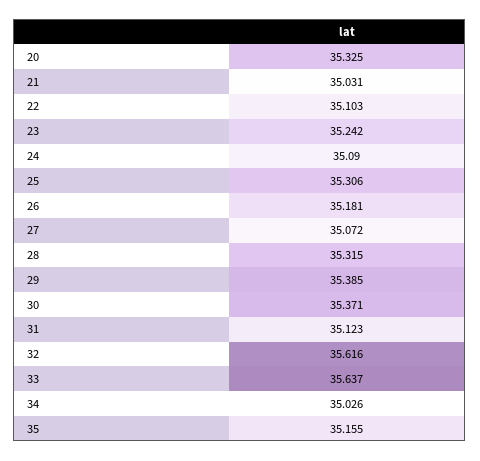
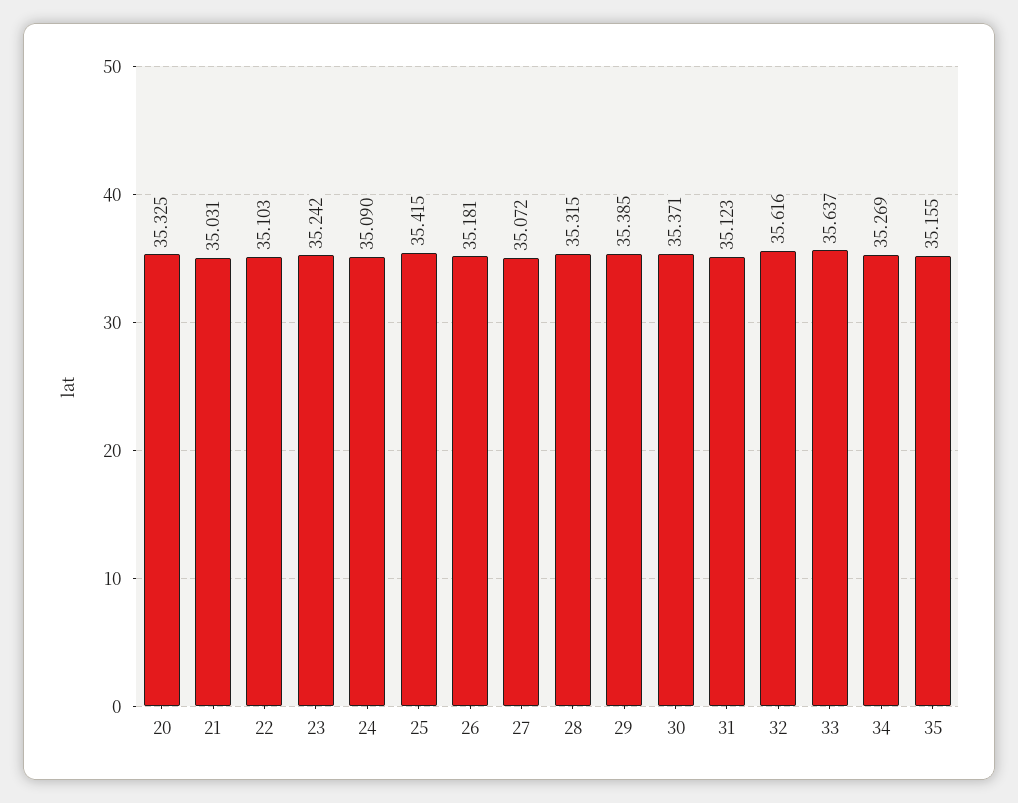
  {
    "20": 35.325,
    "21": 35.031,
    "22": 35.103,
    "23": 35.242,
    "24": 35.09,
-   "25": 35.306,
+   "25": 35.415,
    "26": 35.181,
    "27": 35.072,
    "28": 35.315,
    "29": 35.385,
    "30": 35.371,
    "31": 35.123,
    "32": 35.616,
    "33": 35.637,
-   "34": 35.026,
+   "34": 35.269,
    "35": 35.155
  }

